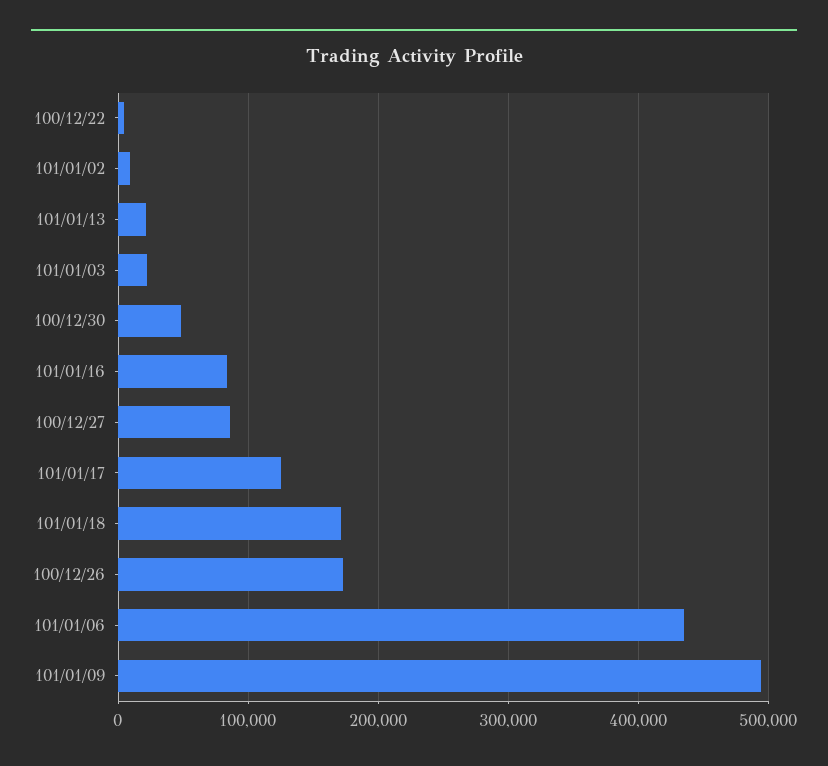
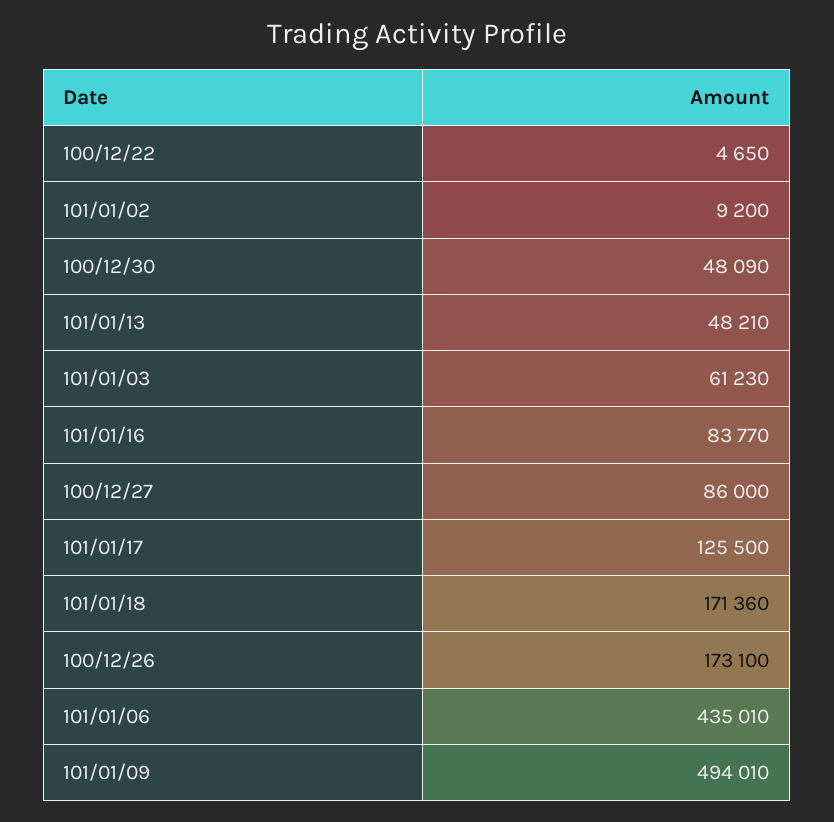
  {
    "100/12/22": 4650,
    "101/01/02": 9200,
-   "101/01/13": 20000,
+   "101/01/13": 48210,
-   "101/01/03": 20000,
+   "101/01/03": 61230,
    "100/12/30": 48090,
    "101/01/16": 83770,
    "100/12/27": 86000,
    "101/01/17": 125500,
    "101/01/18": 171360,
    "100/12/26": 173100,
    "101/01/06": 435010,
    "101/01/09": 494010
  }

